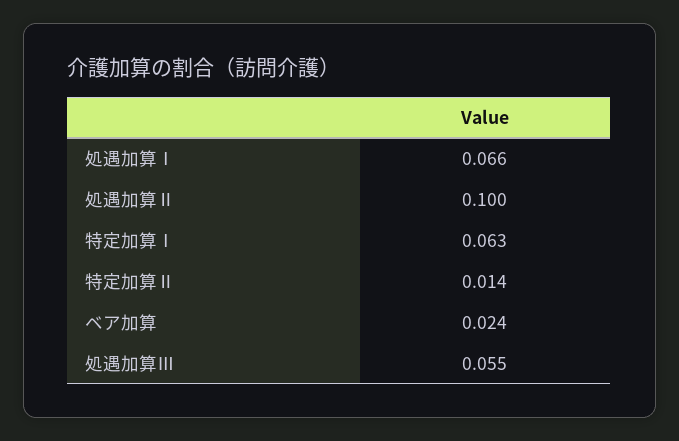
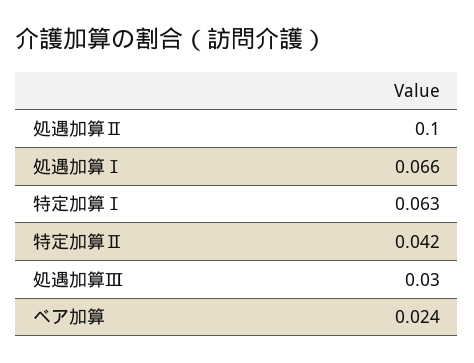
  {
    "処遇加算Ⅰ": 0.066,
    "処遇加算Ⅱ": 0.1,
    "特定加算Ⅰ": 0.063,
-   "特定加算Ⅱ": 0.014,
+   "特定加算Ⅱ": 0.042,
    "ベア加算": 0.024,
-   "処遇加算Ⅲ": 0.055
+   "処遇加算Ⅲ": 0.03
  }

